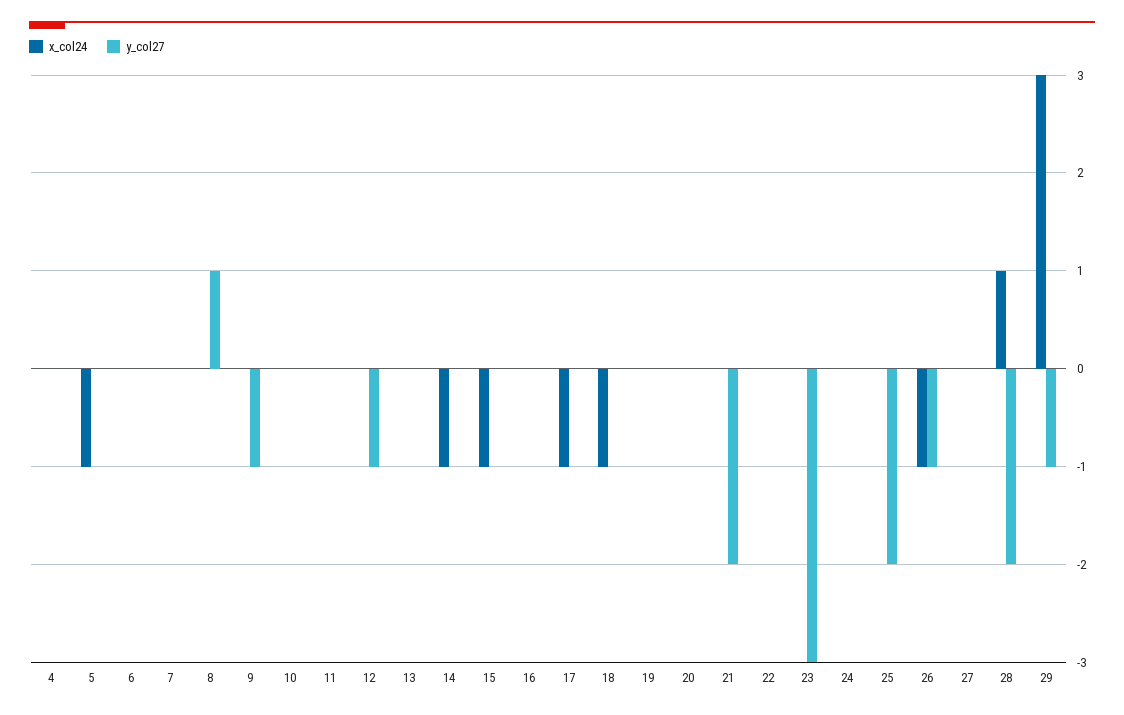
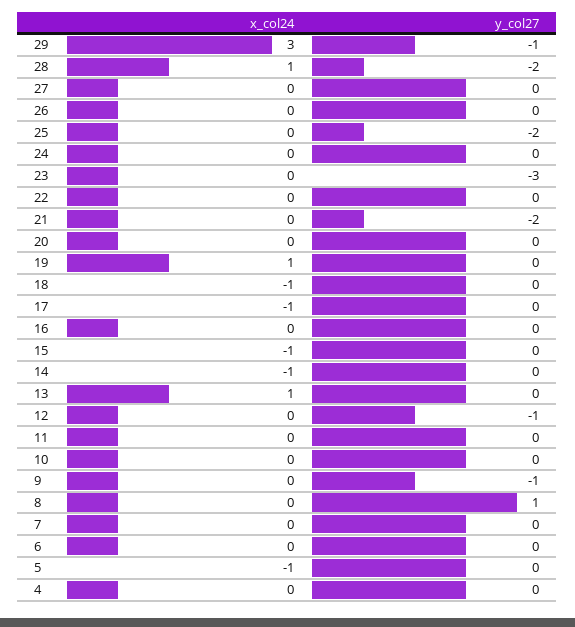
  {
    "x_col24": {
      "4": 0,
      "5": -1,
      "6": 0,
      "7": 0,
      "8": 0,
      "9": 0,
      "10": 0,
      "11": 0,
      "12": 0,
-     "13": 0,
+     "13": 1,
      "14": -1,
      "15": -1,
      "16": 0,
      "17": -1,
      "18": -1,
-     "19": 0,
+     "19": 1,
      "20": 0,
      "21": 0,
      "22": 0,
      "23": 0,
      "24": 0,
      "25": 0,
-     "26": -1,
+     "26": 0,
      "27": 0,
      "28": 1,
      "29": 3
    },
    "y_col27": {
      "4": 0,
      "5": 0,
      "6": 0,
      "7": 0,
      "8": 1,
      "9": -1,
      "10": 0,
      "11": 0,
      "12": -1,
      "13": 0,
      "14": 0,
      "15": 0,
      "16": 0,
      "17": 0,
      "18": 0,
      "19": 0,
      "20": 0,
      "21": -2,
      "22": 0,
      "23": -3,
      "24": 0,
      "25": -2,
-     "26": -1,
+     "26": 0,
      "27": 0,
      "28": -2,
      "29": -1
    }
  }

